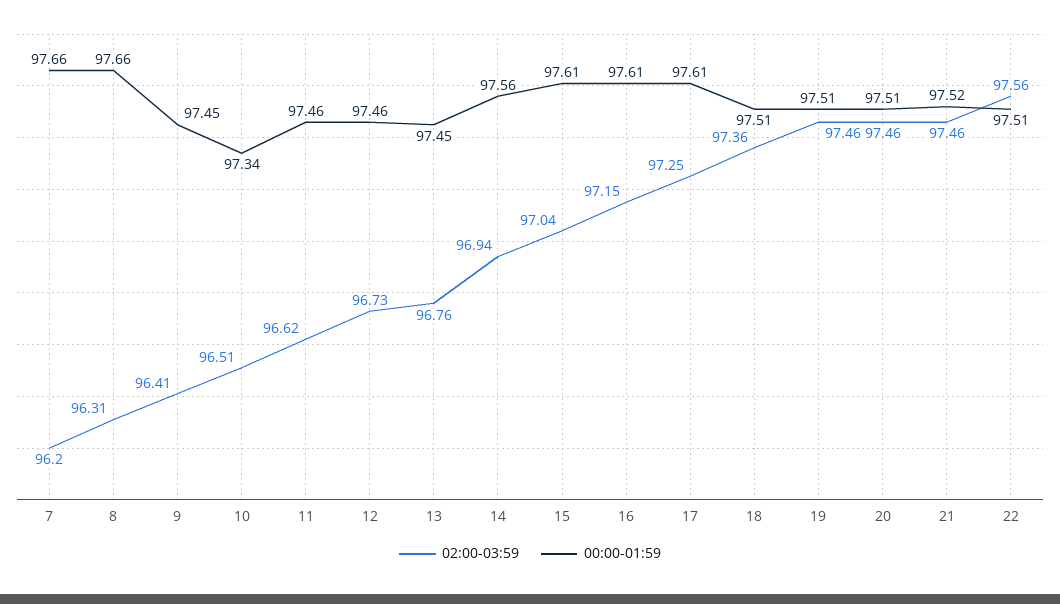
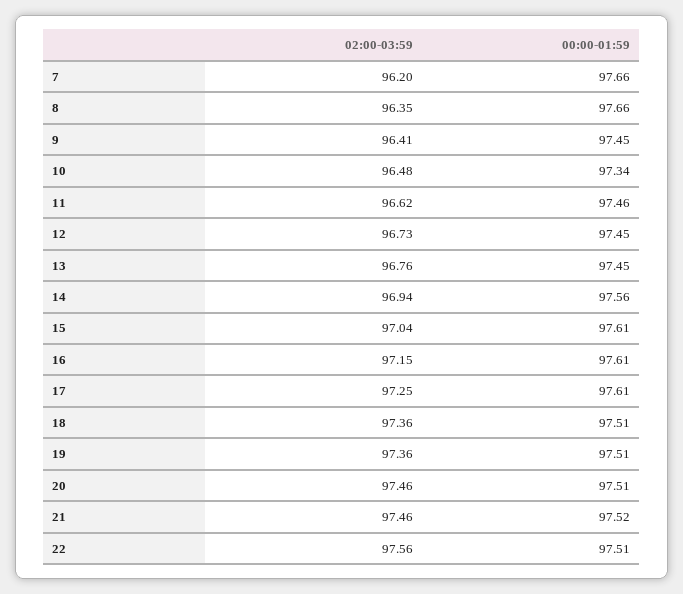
  {
    "02:00-03:59": {
      "7": 96.2,
-     "8": 96.31,
+     "8": 96.35,
      "9": 96.41,
-     "10": 96.51,
+     "10": 96.48,
      "11": 96.62,
      "12": 96.73,
      "13": 96.76,
      "14": 96.94,
      "15": 97.04,
      "16": 97.15,
      "17": 97.25,
      "18": 97.36,
-     "19": 97.46,
+     "19": 97.36,
      "20": 97.46,
      "21": 97.46,
      "22": 97.56
    },
    "00:00-01:59": {
      "7": 97.66,
      "8": 97.66,
      "9": 97.45,
      "10": 97.34,
      "11": 97.46,
-     "12": 97.46,
+     "12": 97.45,
      "13": 97.45,
      "14": 97.56,
      "15": 97.61,
      "16": 97.61,
      "17": 97.61,
      "18": 97.51,
      "19": 97.51,
      "20": 97.51,
      "21": 97.52,
      "22": 97.51
    }
  }

